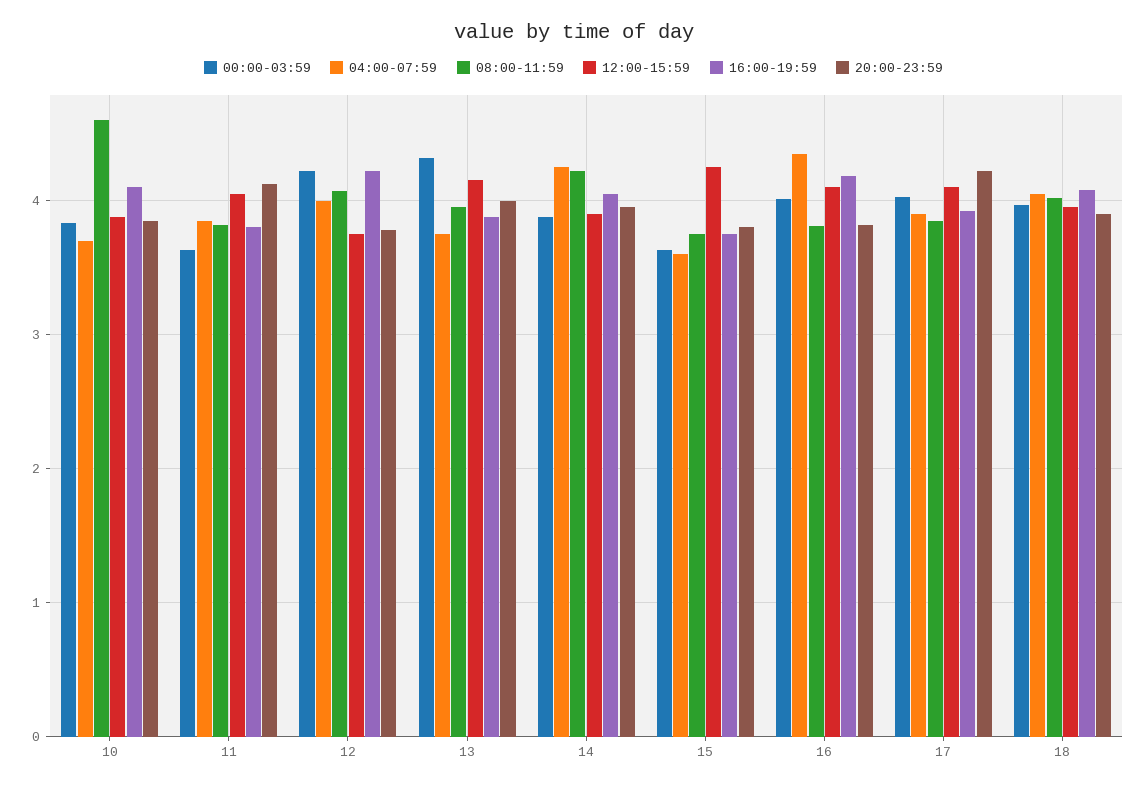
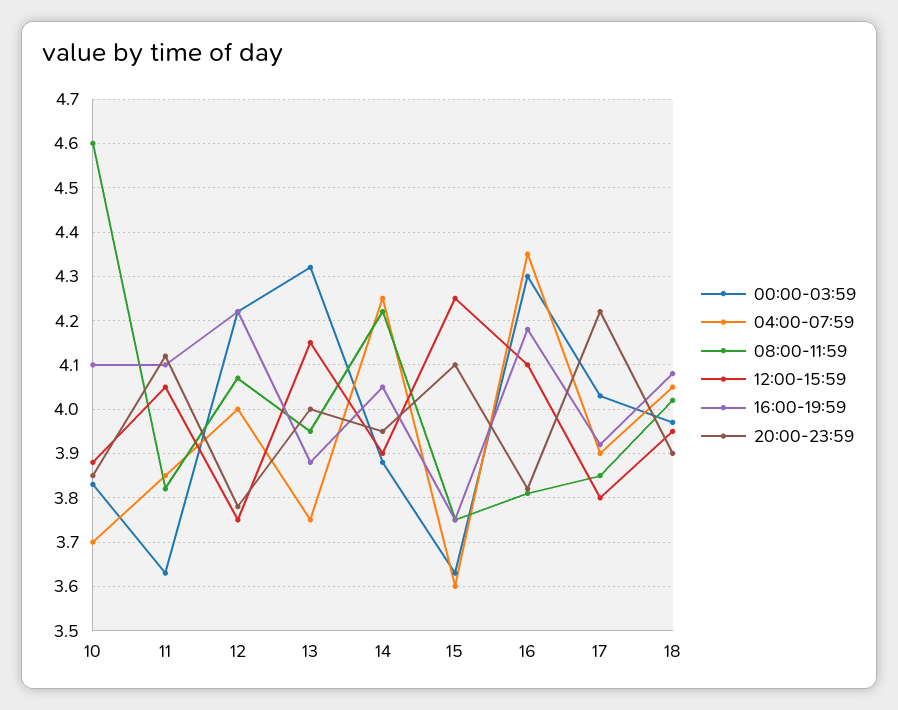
  {
    "00:00-03:59": {
      "10": 3.85,
      "11": 3.65,
      "12": 4.2,
      "13": 4.3,
      "14": 3.9,
      "15": 3.65,
-     "16": 4,
+     "16": 4.3,
      "17": 4.05,
      "18": 3.95
    },
    "04:00-07:59": {
      "10": 3.7,
      "11": 3.85,
      "12": 4,
      "13": 3.75,
      "14": 4.25,
      "15": 3.6,
      "16": 4.35,
      "17": 3.9,
      "18": 4.05
    },
    "08:00-11:59": {
      "10": 4.6,
      "11": 3.8,
      "12": 4.05,
      "13": 3.95,
      "14": 4.2,
      "15": 3.75,
      "16": 3.8,
      "17": 3.85,
      "18": 4
    },
    "12:00-15:59": {
      "10": 3.9,
      "11": 4.05,
      "12": 3.75,
      "13": 4.15,
      "14": 3.9,
      "15": 4.25,
      "16": 4.1,
-     "17": 4.1,
+     "17": 3.8,
      "18": 3.95
    },
    "16:00-19:59": {
      "10": 4.1,
-     "11": 3.8,
+     "11": 4.1,
      "12": 4.2,
      "13": 3.9,
      "14": 4.05,
      "15": 3.75,
      "16": 4.2,
      "17": 3.9,
      "18": 4.1
    },
    "20:00-23:59": {
      "10": 3.85,
      "11": 4.1,
      "12": 3.8,
      "13": 4,
      "14": 3.95,
-     "15": 3.8,
+     "15": 4.1,
      "16": 3.8,
      "17": 4.2,
      "18": 3.9
    }
  }

